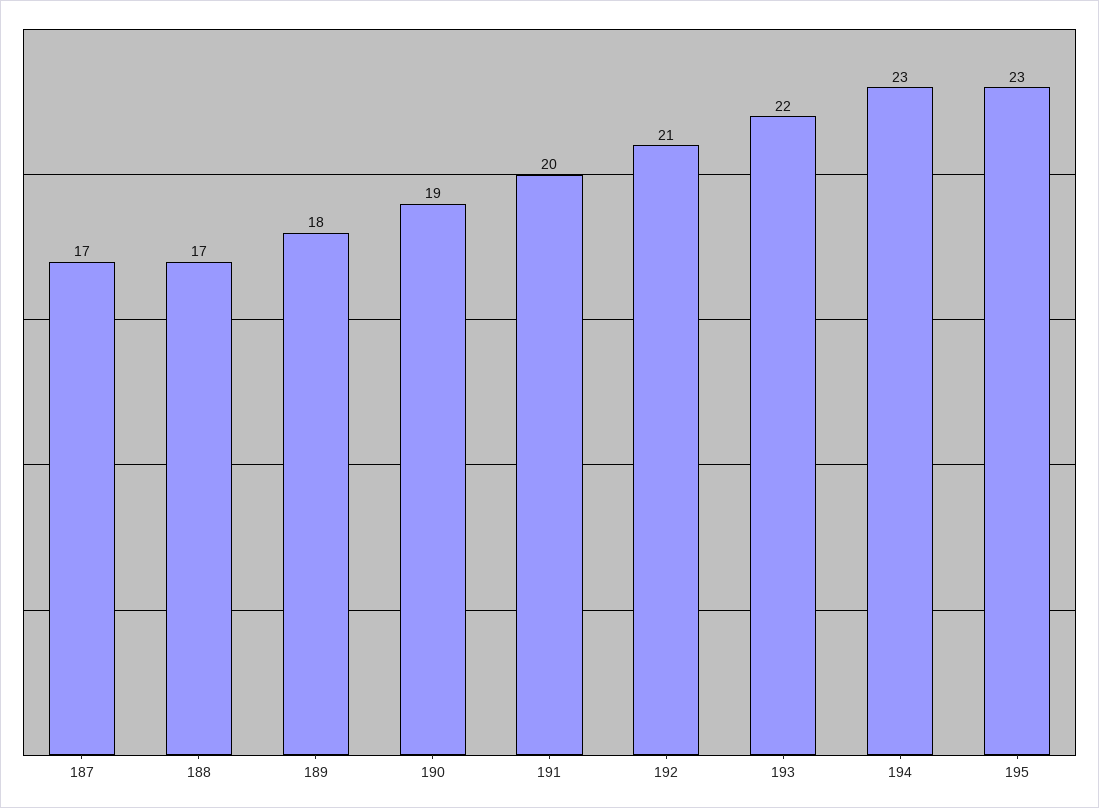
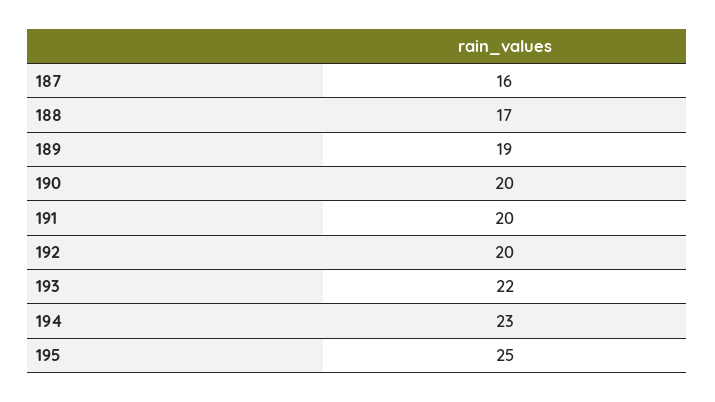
  {
-   "187": 17,
+   "187": 16,
    "188": 17,
-   "189": 18,
+   "189": 19,
-   "190": 19,
+   "190": 20,
    "191": 20,
-   "192": 21,
+   "192": 20,
    "193": 22,
    "194": 23,
-   "195": 23
+   "195": 25
  }

